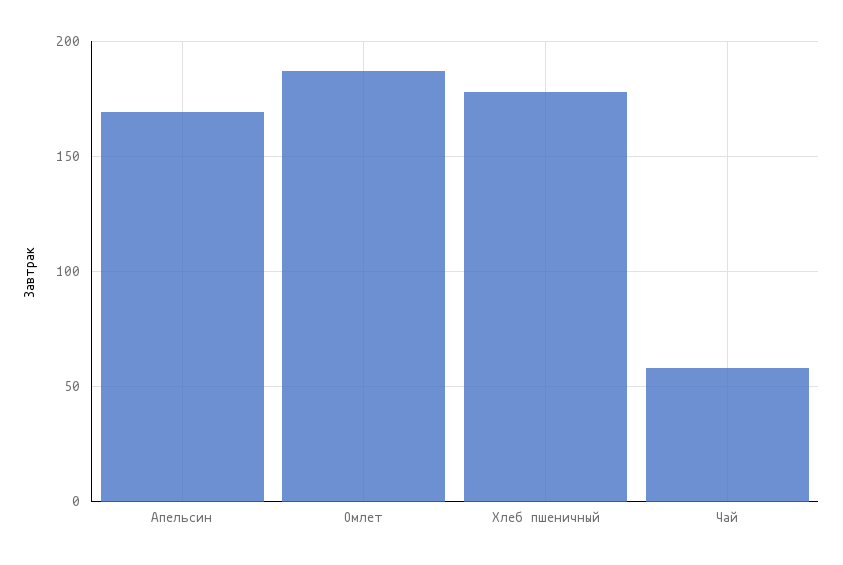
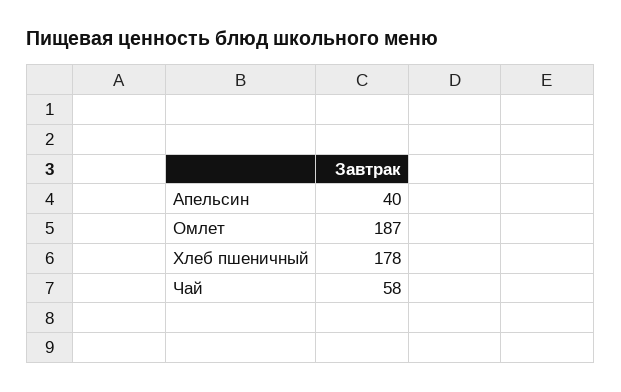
  {
-   "Апельсин": 170,
+   "Апельсин": 40,
    "Омлет": 187,
    "Хлеб пшеничный": 178,
    "Чай": 58
  }

